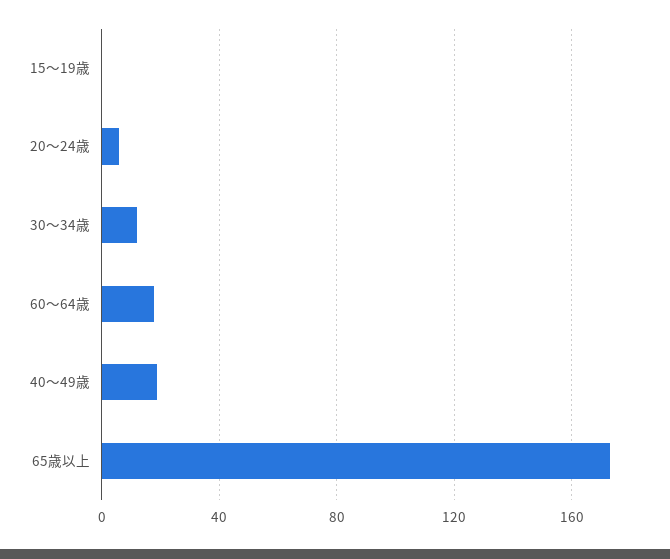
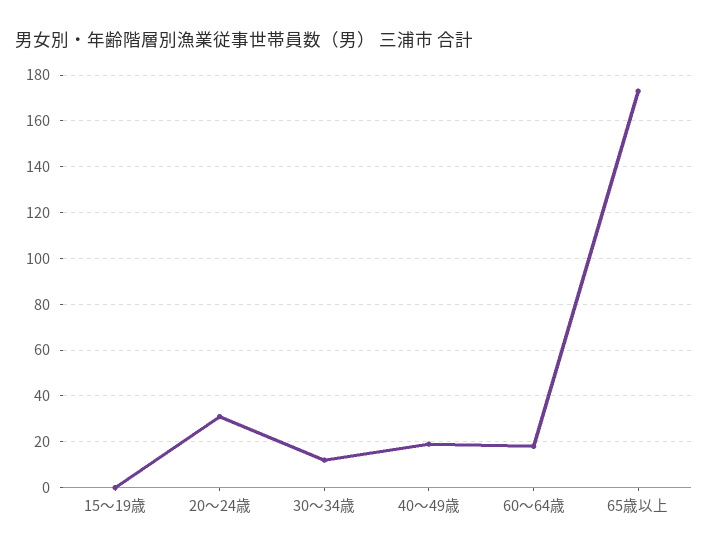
  {
    "15～19歳": 0,
-   "20～24歳": 5,
+   "20～24歳": 30,
    "30～34歳": 10,
    "60～64歳": 20,
    "40～49歳": 20,
    "65歳以上": 175
  }

